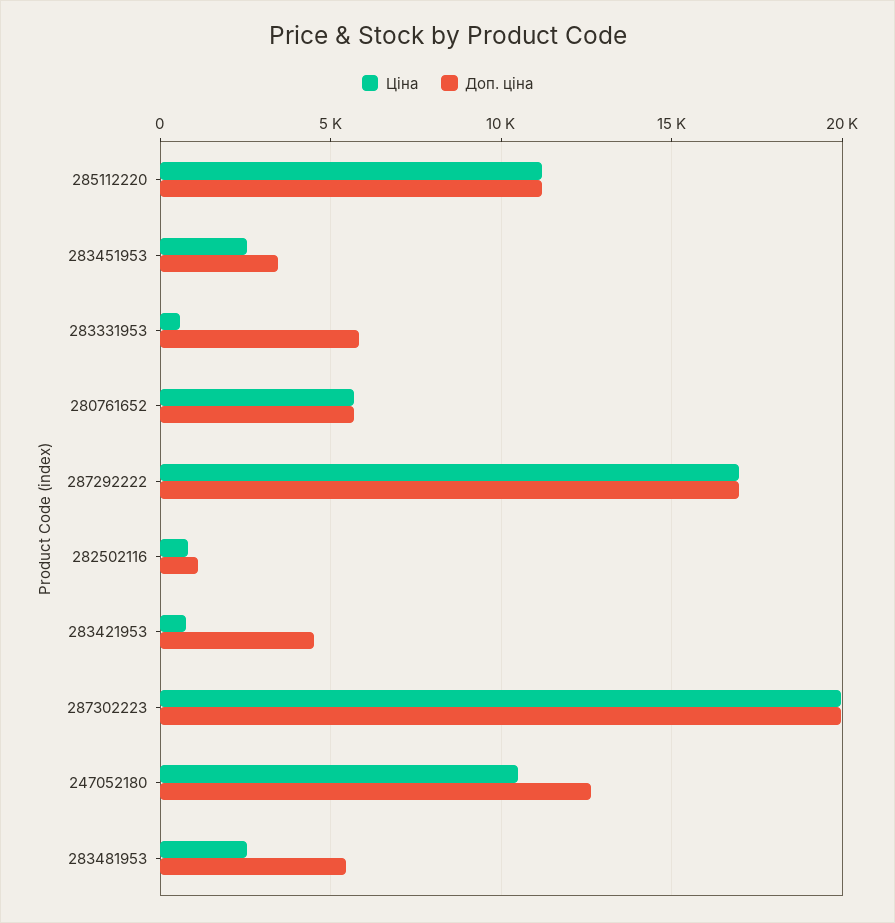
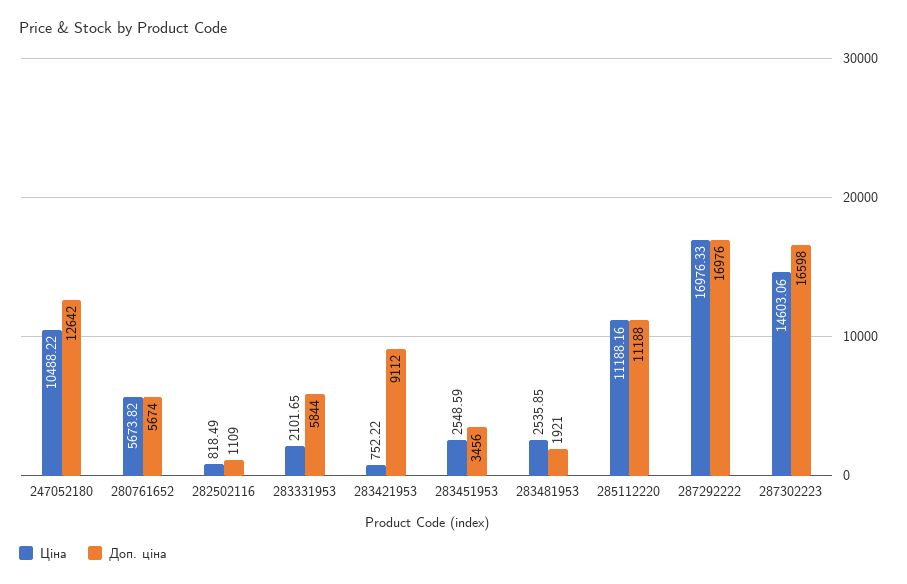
  {
    "Ціна": {
      "285112220": 11188.16,
      "283451953": 2548.59,
-     "283331953": 500,
+     "283331953": 2101.65,
      "280761652": 5673.82,
      "287292222": 16976.33,
      "282502116": 818.49,
      "283421953": 752.22,
-     "287302223": 20000,
+     "287302223": 14603.06,
      "247052180": 10488.22,
      "283481953": 2535.85
    },
    "Доп. ціна": {
      "285112220": 11188,
      "283451953": 3456,
      "283331953": 5844,
      "280761652": 5674,
      "287292222": 16976,
      "282502116": 1109,
-     "283421953": 4500,
+     "283421953": 9112,
-     "287302223": 20000,
+     "287302223": 16598,
      "247052180": 12642,
-     "283481953": 5500
+     "283481953": 1921
    }
  }

